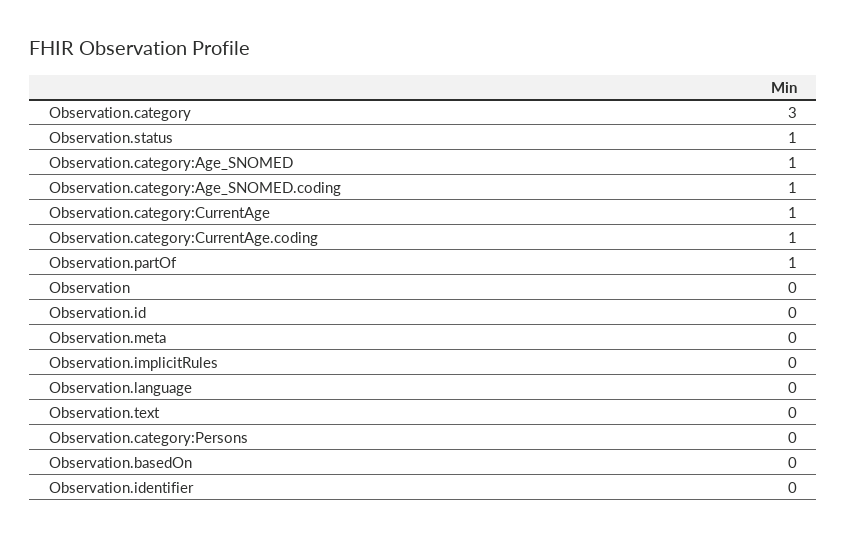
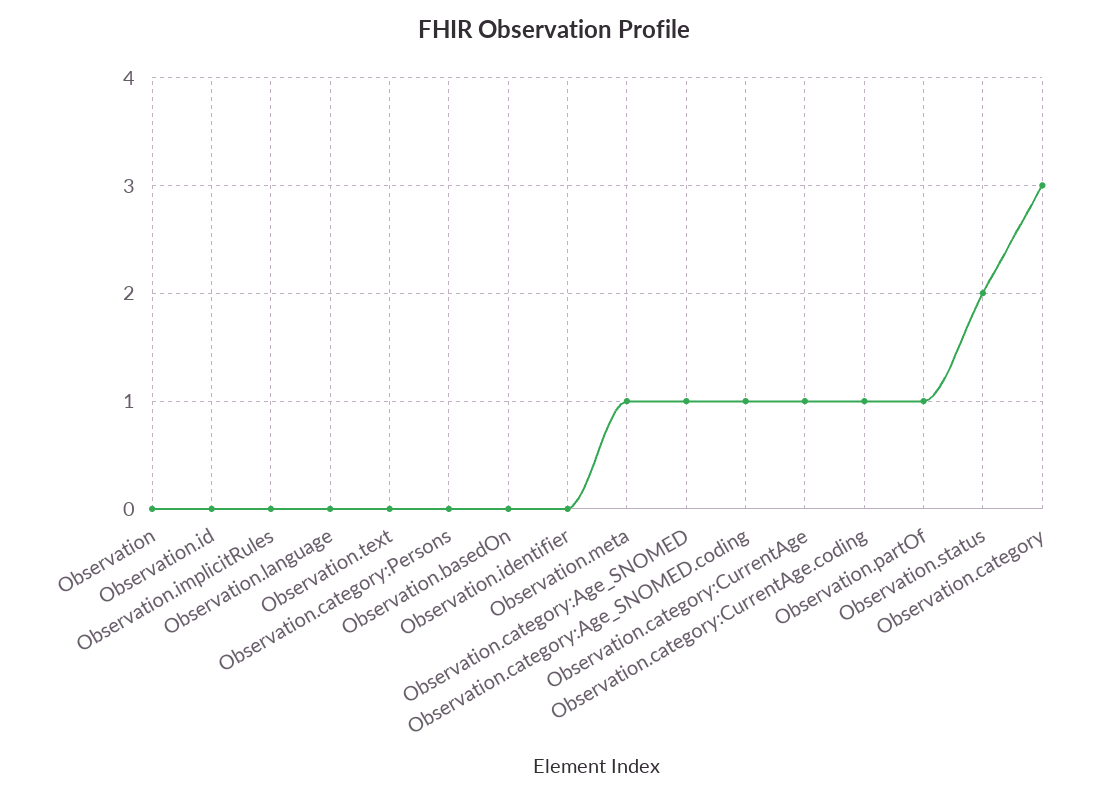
  {
    "Observation.category": 3,
-   "Observation.status": 1,
+   "Observation.status": 2,
    "Observation.category:Age_SNOMED": 1,
    "Observation.category:Age_SNOMED.coding": 1,
    "Observation.category:CurrentAge": 1,
    "Observation.category:CurrentAge.coding": 1,
    "Observation.partOf": 1,
    "Observation": 0,
    "Observation.id": 0,
-   "Observation.meta": 0,
+   "Observation.meta": 1,
    "Observation.implicitRules": 0,
    "Observation.language": 0,
    "Observation.text": 0,
    "Observation.category:Persons": 0,
    "Observation.basedOn": 0,
    "Observation.identifier": 0
  }

